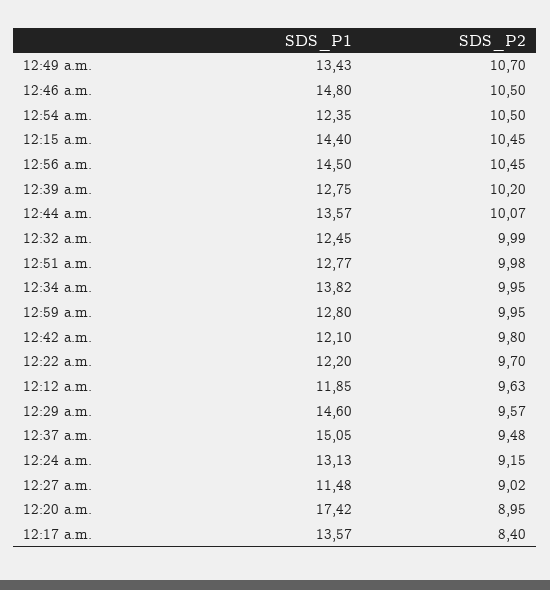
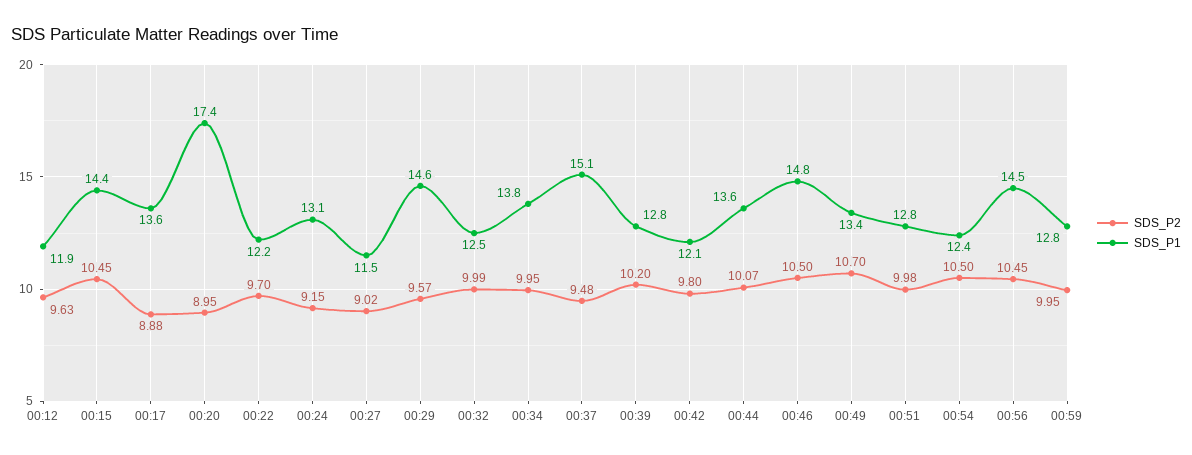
  {
    "SDS_P1": {
      "12:49 a.m.": 13.43,
      "12:46 a.m.": 14.8,
      "12:54 a.m.": 12.35,
      "12:15 a.m.": 14.4,
      "12:56 a.m.": 14.5,
      "12:39 a.m.": 12.75,
      "12:44 a.m.": 13.57,
      "12:32 a.m.": 12.45,
      "12:51 a.m.": 12.77,
      "12:34 a.m.": 13.82,
      "12:59 a.m.": 12.8,
      "12:42 a.m.": 12.1,
      "12:22 a.m.": 12.2,
      "12:12 a.m.": 11.85,
      "12:29 a.m.": 14.6,
      "12:37 a.m.": 15.05,
      "12:24 a.m.": 13.13,
      "12:27 a.m.": 11.48,
      "12:20 a.m.": 17.42,
      "12:17 a.m.": 13.57
    },
    "SDS_P2": {
      "12:49 a.m.": 10.7,
      "12:46 a.m.": 10.5,
      "12:54 a.m.": 10.5,
      "12:15 a.m.": 10.45,
      "12:56 a.m.": 10.45,
      "12:39 a.m.": 10.2,
      "12:44 a.m.": 10.07,
      "12:32 a.m.": 9.99,
      "12:51 a.m.": 9.98,
      "12:34 a.m.": 9.95,
      "12:59 a.m.": 9.95,
      "12:42 a.m.": 9.8,
      "12:22 a.m.": 9.7,
      "12:12 a.m.": 9.63,
      "12:29 a.m.": 9.57,
      "12:37 a.m.": 9.48,
      "12:24 a.m.": 9.15,
      "12:27 a.m.": 9.02,
      "12:20 a.m.": 8.95,
-     "12:17 a.m.": 8.4
+     "12:17 a.m.": 8.88
    }
  }

